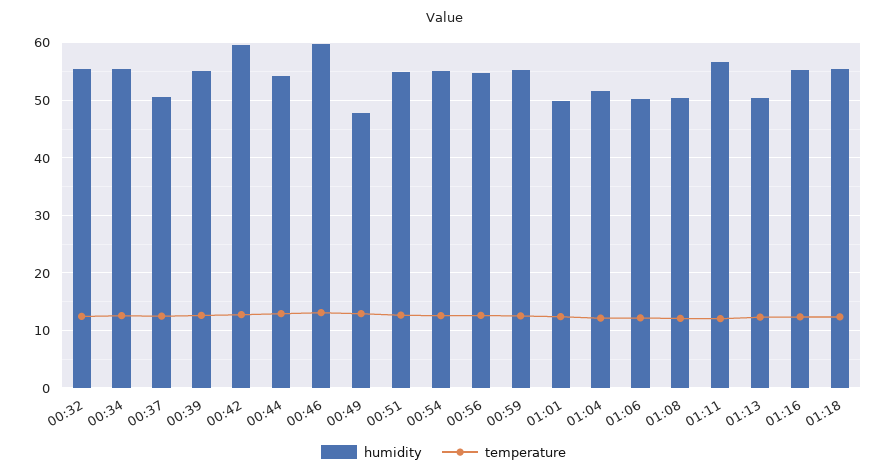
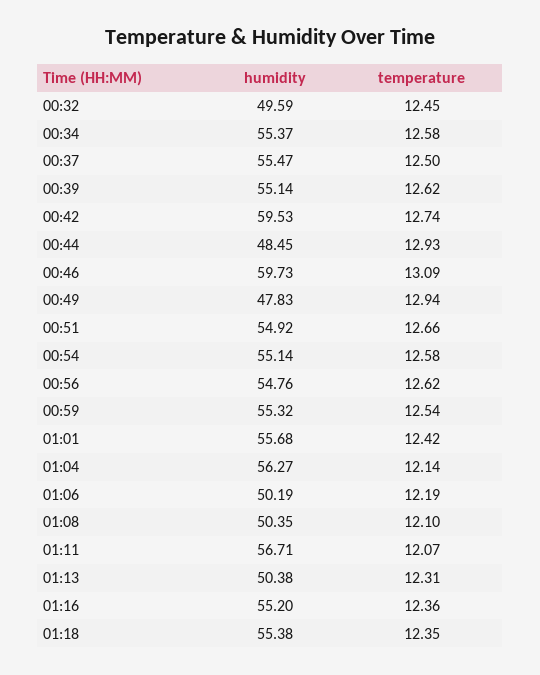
  {
    "humidity": {
-     "00:32": 56,
+     "00:32": 49.59,
      "00:34": 55.37,
-     "00:37": 50,
+     "00:37": 55.47,
      "00:39": 55.14,
      "00:42": 59.53,
-     "00:44": 54,
+     "00:44": 48.45,
      "00:46": 59.73,
      "00:49": 47.83,
      "00:51": 54.92,
      "00:54": 55.14,
      "00:56": 54.76,
      "00:59": 55.32,
-     "01:01": 50,
+     "01:01": 55.68,
-     "01:04": 52,
+     "01:04": 56.27,
      "01:06": 50.19,
      "01:08": 50.35,
      "01:11": 56.71,
      "01:13": 50.38,
      "01:16": 55.2,
      "01:18": 55.38
    },
    "temperature": {
      "00:32": 12.45,
      "00:34": 12.58,
      "00:37": 12.5,
      "00:39": 12.62,
      "00:42": 12.74,
      "00:44": 12.93,
      "00:46": 13.09,
      "00:49": 12.94,
      "00:51": 12.66,
      "00:54": 12.58,
      "00:56": 12.62,
      "00:59": 12.54,
      "01:01": 12.42,
      "01:04": 12.14,
      "01:06": 12.19,
      "01:08": 12.1,
      "01:11": 12.07,
      "01:13": 12.31,
      "01:16": 12.36,
      "01:18": 12.35
    }
  }

